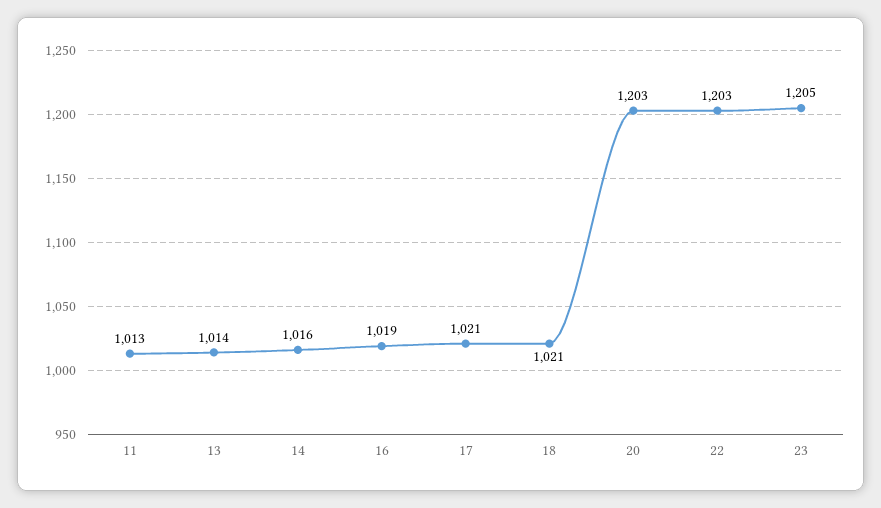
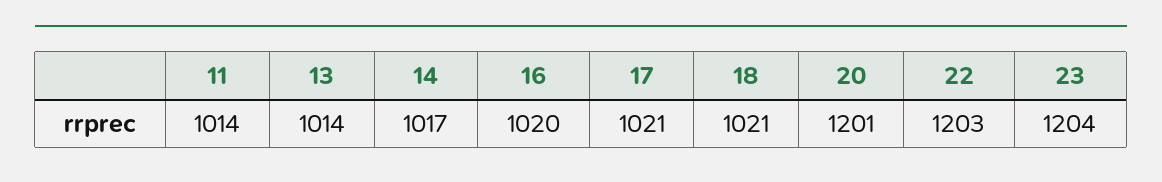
  {
-   "11": 1013,
+   "11": 1014,
    "13": 1014,
-   "14": 1016,
+   "14": 1017,
-   "16": 1019,
+   "16": 1020,
    "17": 1021,
    "18": 1021,
-   "20": 1203,
+   "20": 1201,
    "22": 1203,
-   "23": 1205
+   "23": 1204
  }

